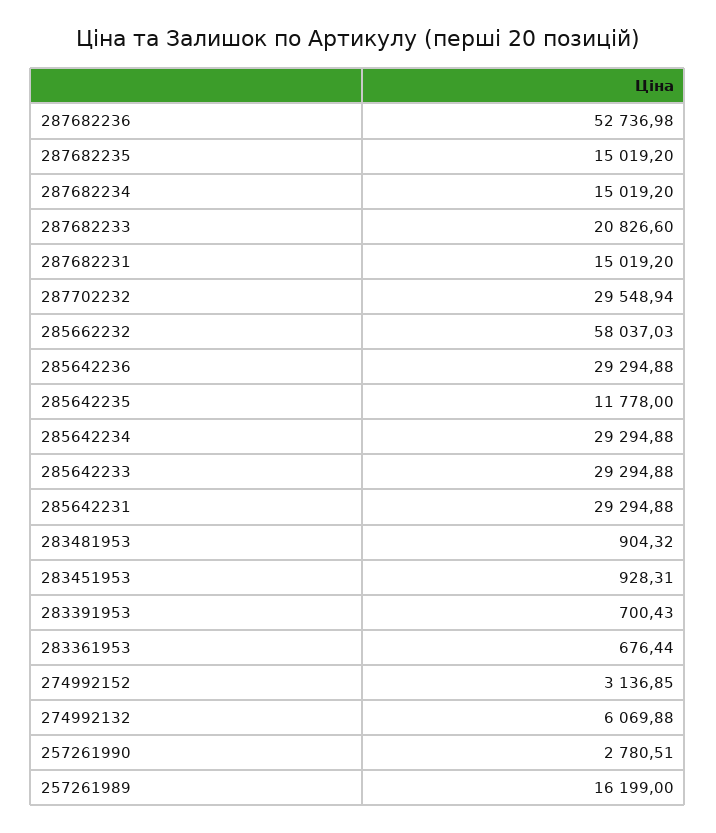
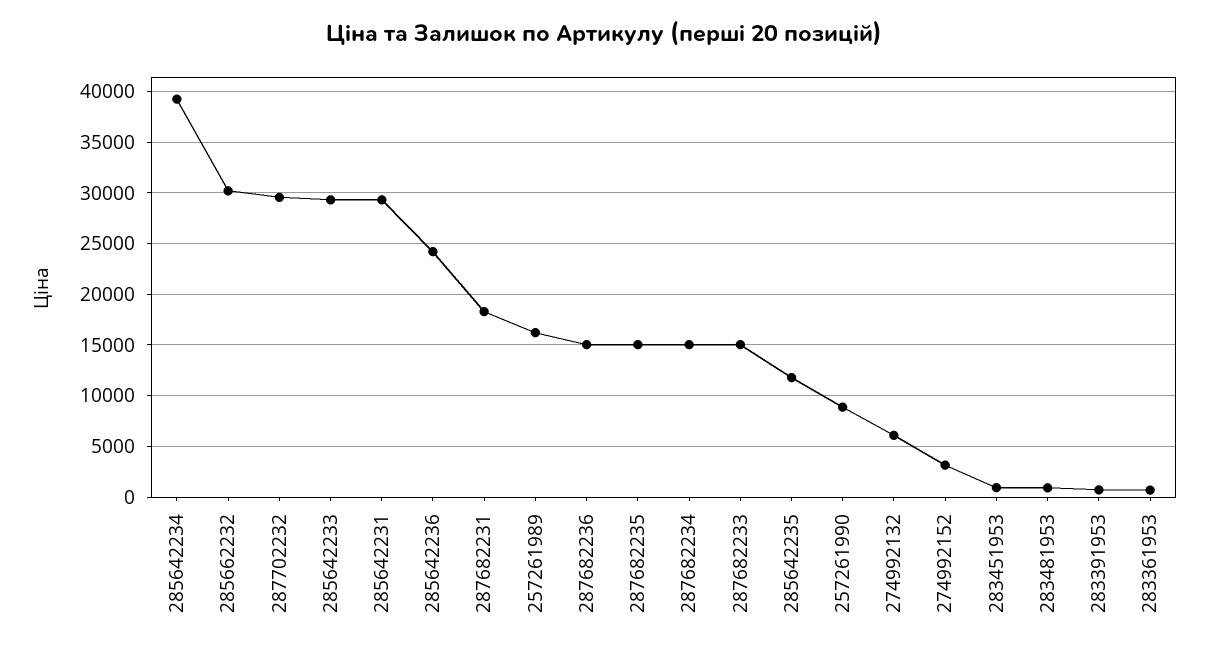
  {
-   "287682236": 52736.98,
+   "287682236": 15000,
    "287682235": 15019.2,
    "287682234": 15019.2,
-   "287682233": 20826.6,
+   "287682233": 15000,
-   "287682231": 15019.2,
+   "287682231": 18000,
    "287702232": 29548.94,
-   "285662232": 58037.03,
+   "285662232": 30000,
-   "285642236": 29294.88,
+   "285642236": 24000,
    "285642235": 11778,
-   "285642234": 29294.88,
+   "285642234": 39000,
    "285642233": 29294.88,
    "285642231": 29294.88,
    "283481953": 904.32,
    "283451953": 928.31,
    "283391953": 700.43,
    "283361953": 676.44,
    "274992152": 3136.85,
    "274992132": 6069.88,
-   "257261990": 2780.51,
+   "257261990": 9000,
    "257261989": 16199
  }

